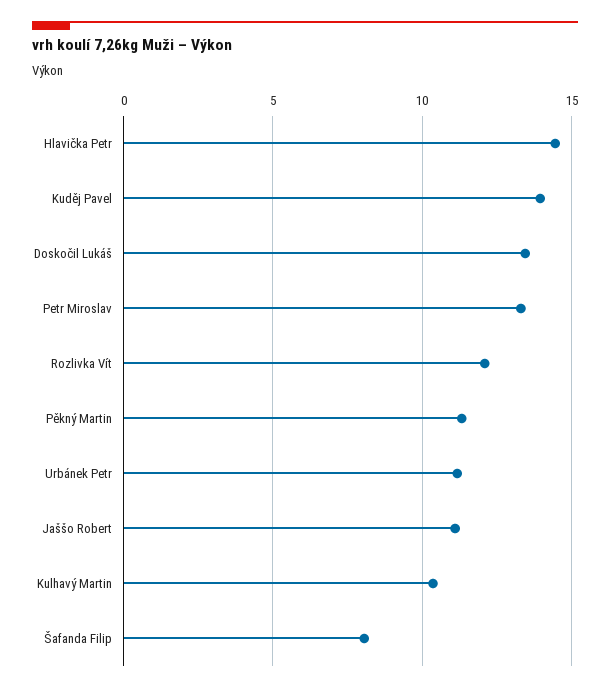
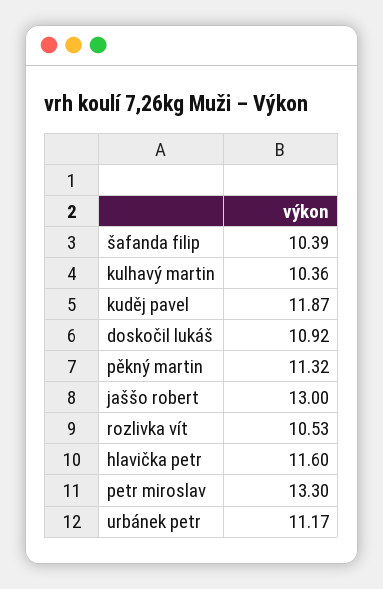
  {
-   "Hlavička Petr": 14.5,
+   "Hlavička Petr": 11.6,
-   "Kuděj Pavel": 14,
+   "Kuděj Pavel": 11.87,
-   "Doskočil Lukáš": 13.5,
+   "Doskočil Lukáš": 10.92,
    "Petr Miroslav": 13.3,
-   "Rozlivka Vít": 12,
+   "Rozlivka Vít": 10.53,
    "Pěkný Martin": 11.32,
    "Urbánek Petr": 11.17,
-   "Jaššo Robert": 11,
+   "Jaššo Robert": 13,
    "Kulhavý Martin": 10.36,
-   "Šafanda Filip": 8
+   "Šafanda Filip": 10.39
  }

